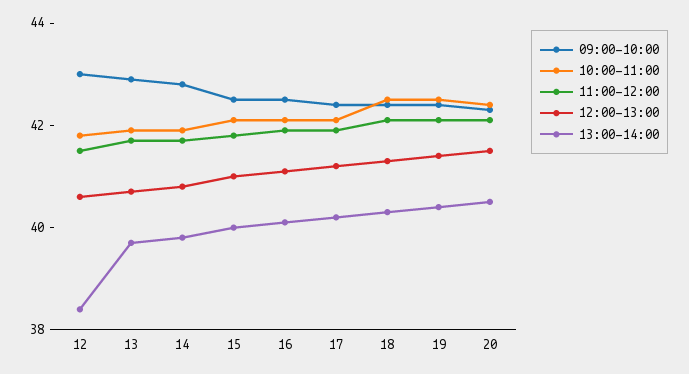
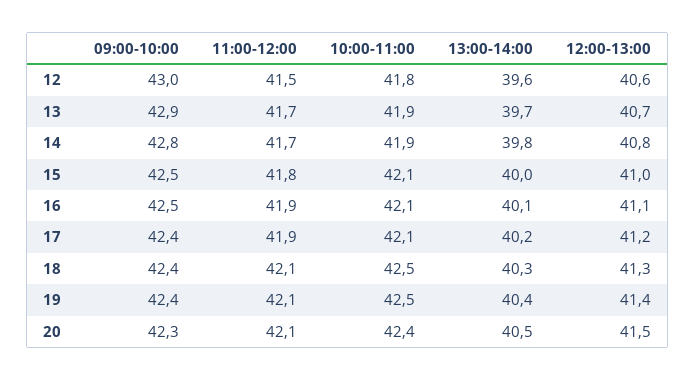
  {
    "09:00-10:00": {
      "12": 43,
      "13": 42.9,
      "14": 42.8,
      "15": 42.5,
      "16": 42.5,
      "17": 42.4,
      "18": 42.4,
      "19": 42.4,
      "20": 42.3
    },
    "10:00-11:00": {
      "12": 41.8,
      "13": 41.9,
      "14": 41.9,
      "15": 42.1,
      "16": 42.1,
      "17": 42.1,
      "18": 42.5,
      "19": 42.5,
      "20": 42.4
    },
    "11:00-12:00": {
      "12": 41.5,
      "13": 41.7,
      "14": 41.7,
      "15": 41.8,
      "16": 41.9,
      "17": 41.9,
      "18": 42.1,
      "19": 42.1,
      "20": 42.1
    },
    "12:00-13:00": {
      "12": 40.6,
      "13": 40.7,
      "14": 40.8,
      "15": 41,
      "16": 41.1,
      "17": 41.2,
      "18": 41.3,
      "19": 41.4,
      "20": 41.5
    },
    "13:00-14:00": {
-     "12": 38.5,
+     "12": 39.6,
      "13": 39.7,
      "14": 39.8,
      "15": 40,
      "16": 40.1,
      "17": 40.2,
      "18": 40.3,
      "19": 40.4,
      "20": 40.5
    }
  }

